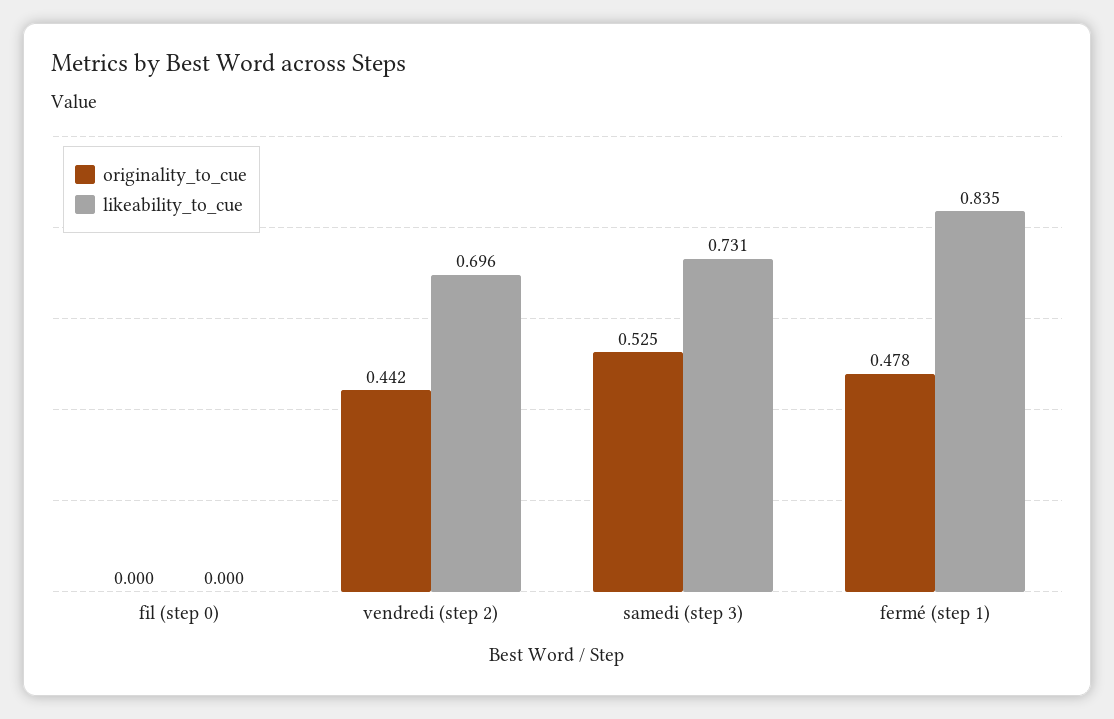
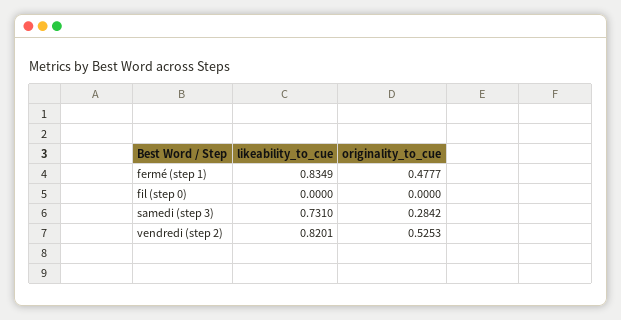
  {
    "originality_to_cue": {
      "fil (step 0)": 0,
-     "vendredi (step 2)": 0.442,
+     "vendredi (step 2)": 0.5253,
-     "samedi (step 3)": 0.525,
+     "samedi (step 3)": 0.2842,
      "fermé (step 1)": 0.4777
    },
    "likeability_to_cue": {
      "fil (step 0)": 0,
-     "vendredi (step 2)": 0.696,
+     "vendredi (step 2)": 0.8201,
      "samedi (step 3)": 0.731,
      "fermé (step 1)": 0.8349
    }
  }

